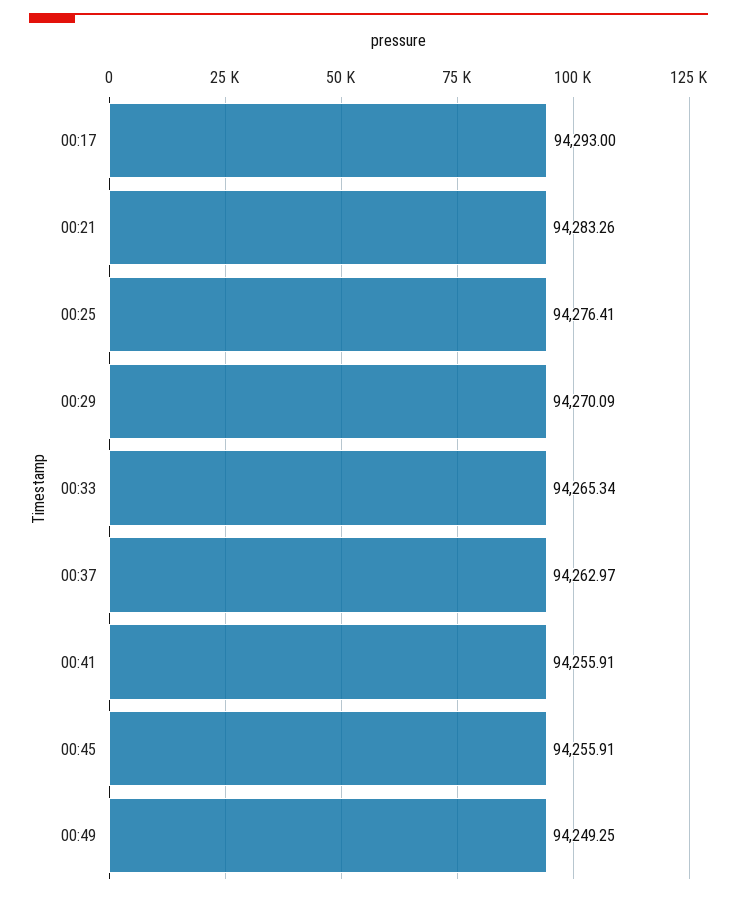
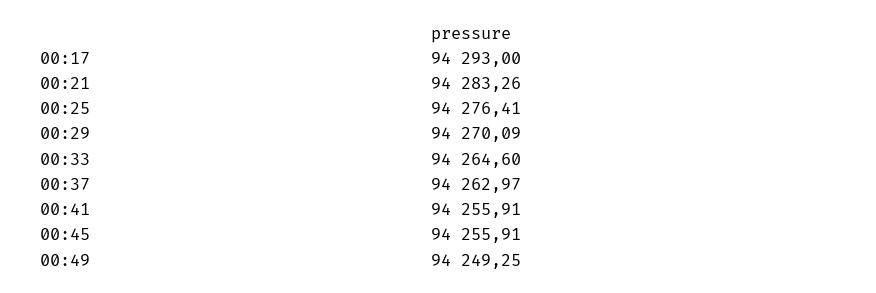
  {
    "00:17": 94293,
    "00:21": 94283.26,
    "00:25": 94276.41,
    "00:29": 94270.09,
-   "00:33": 94265.34,
+   "00:33": 94264.6,
    "00:37": 94262.97,
    "00:41": 94255.91,
    "00:45": 94255.91,
    "00:49": 94249.25
  }

